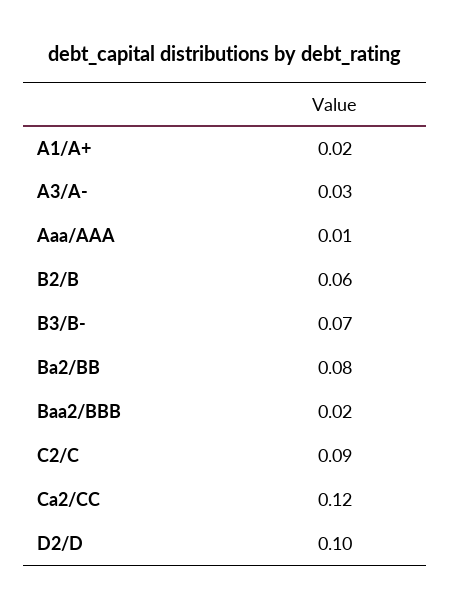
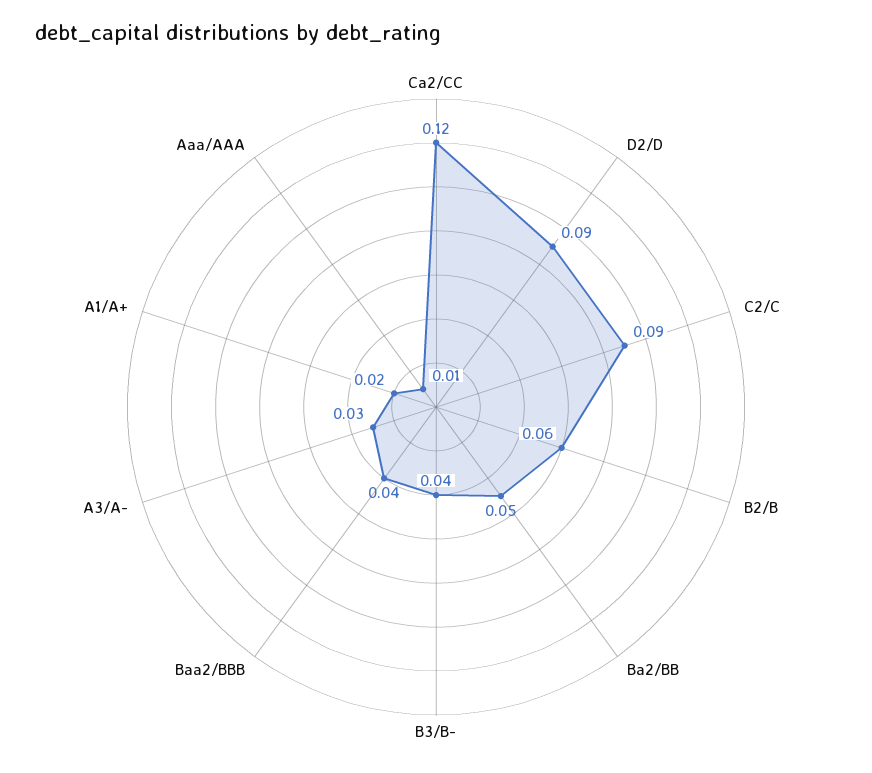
  {
    "A1/A+": 0.02,
    "A3/A-": 0.03,
    "Aaa/AAA": 0.01,
    "B2/B": 0.06,
-   "B3/B-": 0.07,
+   "B3/B-": 0.04,
-   "Ba2/BB": 0.08,
+   "Ba2/BB": 0.05,
-   "Baa2/BBB": 0.02,
+   "Baa2/BBB": 0.04,
    "C2/C": 0.09,
    "Ca2/CC": 0.12,
-   "D2/D": 0.1
+   "D2/D": 0.09
  }

